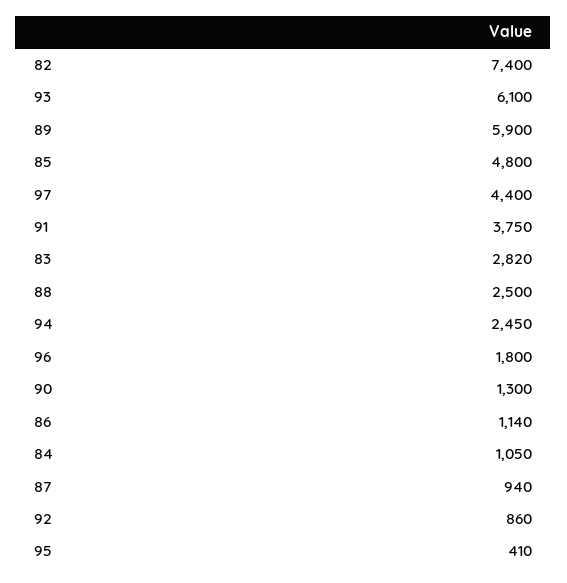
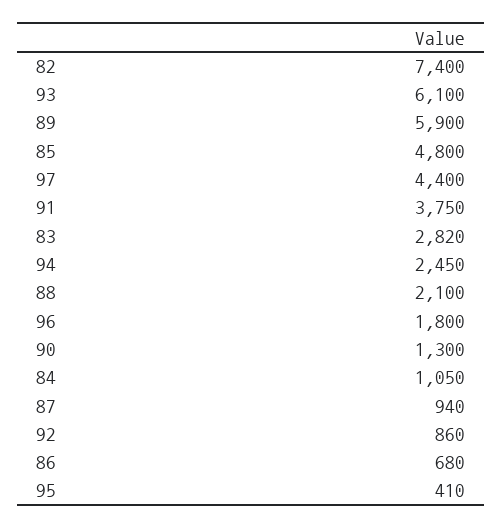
  {
    "82": 7400,
    "93": 6100,
    "89": 5900,
    "85": 4800,
    "97": 4400,
    "91": 3750,
    "83": 2820,
-   "88": 2500,
+   "88": 2100,
    "94": 2450,
    "96": 1800,
    "90": 1300,
-   "86": 1140,
+   "86": 680,
    "84": 1050,
    "87": 940,
    "92": 860,
    "95": 410
  }

